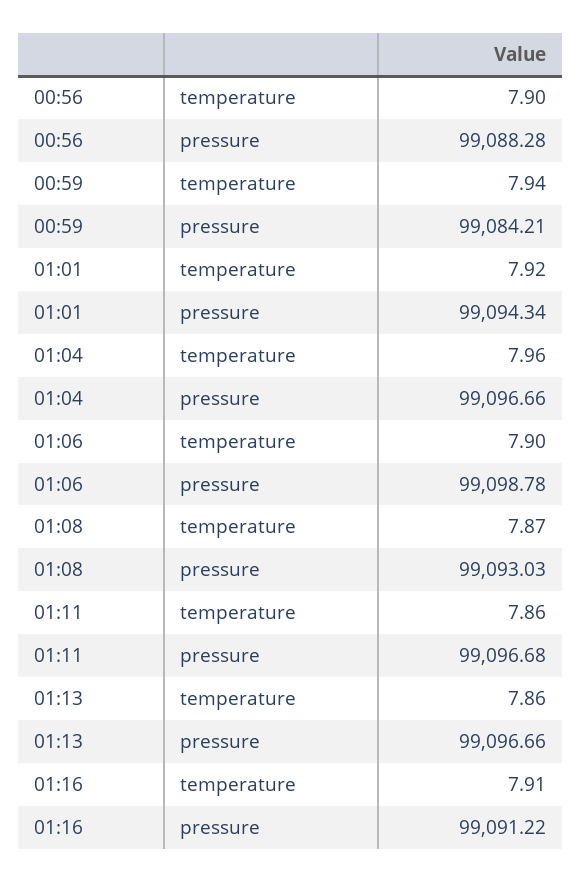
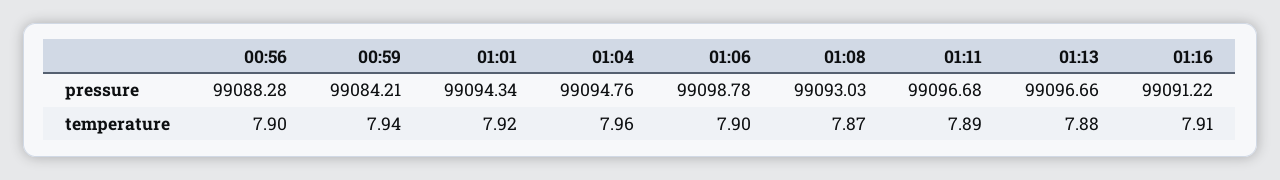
  {
    "00:56": {
      "temperature": 7.9,
      "pressure": 99088.28
    },
    "00:59": {
      "temperature": 7.94,
      "pressure": 99084.21
    },
    "01:01": {
      "temperature": 7.92,
      "pressure": 99094.34
    },
    "01:04": {
      "temperature": 7.96,
-     "pressure": 99096.66
+     "pressure": 99094.76
    },
    "01:06": {
      "temperature": 7.9,
      "pressure": 99098.78
    },
    "01:08": {
      "temperature": 7.87,
      "pressure": 99093.03
    },
    "01:11": {
-     "temperature": 7.86,
+     "temperature": 7.89,
      "pressure": 99096.68
    },
    "01:13": {
-     "temperature": 7.86,
+     "temperature": 7.88,
      "pressure": 99096.66
    },
    "01:16": {
      "temperature": 7.91,
      "pressure": 99091.22
    }
  }

